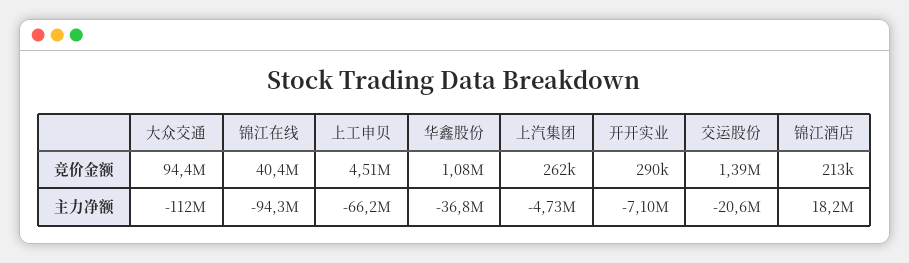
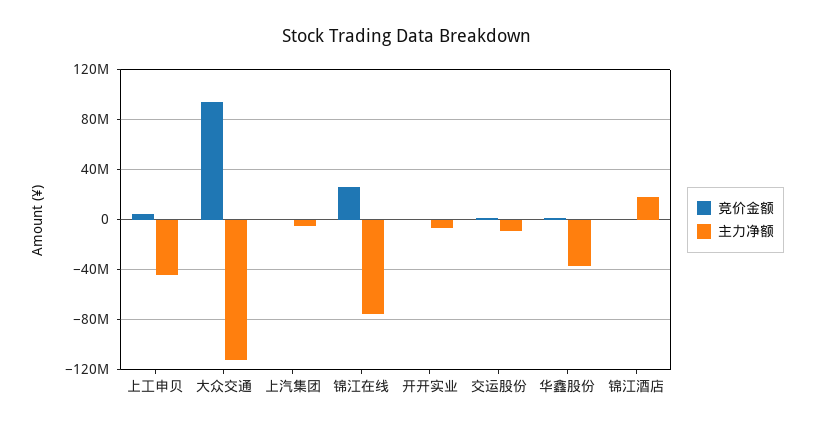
  {
    "竞价金额": {
      "大众交通": 94400000,
-     "锦江在线": 40400000,
+     "锦江在线": 25000000,
      "上工申贝": 4510000,
      "华鑫股份": 1080000,
      "上汽集团": 262000,
      "开开实业": 290000,
      "交运股份": 1390000,
      "锦江酒店": 213000
    },
    "主力净额": {
      "大众交通": -112000000,
-     "锦江在线": -94300000,
+     "锦江在线": -75000000,
-     "上工申贝": -66200000,
+     "上工申贝": -45000000,
      "华鑫股份": -36800000,
      "上汽集团": -4730000,
      "开开实业": -7100000,
-     "交运股份": -20600000,
+     "交运股份": -10000000,
      "锦江酒店": 18200000
    }
  }

